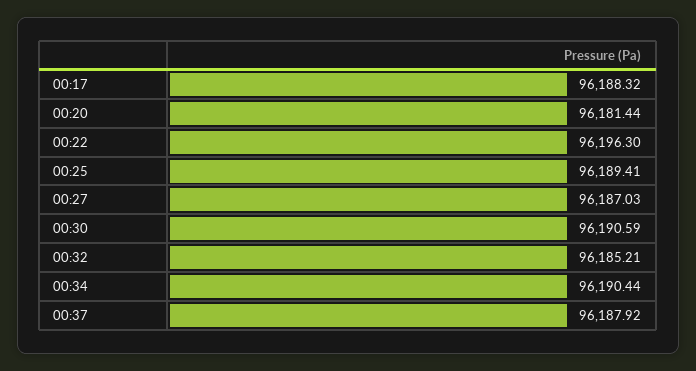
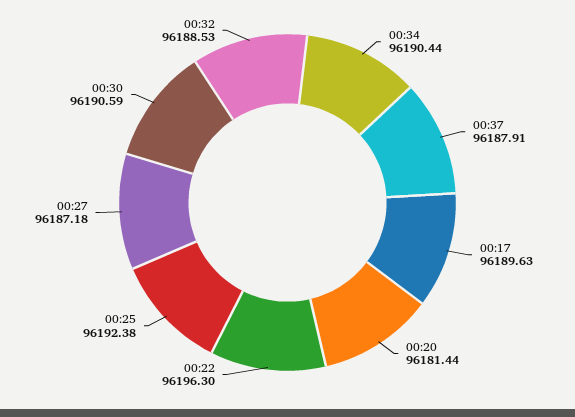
  {
-   "00:17": 96188.32,
+   "00:17": 96189.63,
    "00:20": 96181.44,
    "00:22": 96196.3,
-   "00:25": 96189.41,
+   "00:25": 96192.38,
-   "00:27": 96187.03,
+   "00:27": 96187.18,
    "00:30": 96190.59,
-   "00:32": 96185.21,
+   "00:32": 96188.53,
    "00:34": 96190.44,
-   "00:37": 96187.92
+   "00:37": 96187.91
  }

